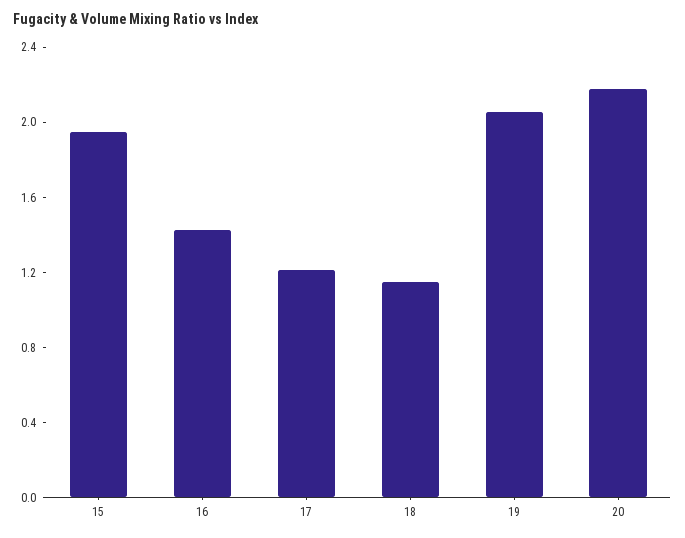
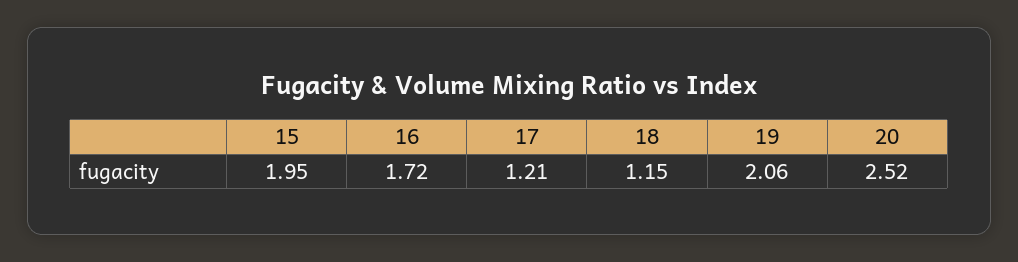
  {
    "15": 1.95,
-   "16": 1.4,
+   "16": 1.72,
    "17": 1.21,
    "18": 1.15,
    "19": 2.06,
-   "20": 2.2
+   "20": 2.52
  }

